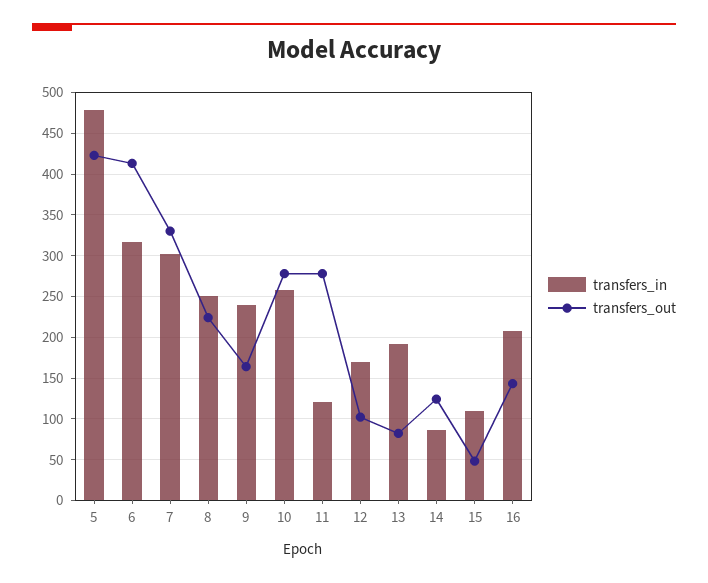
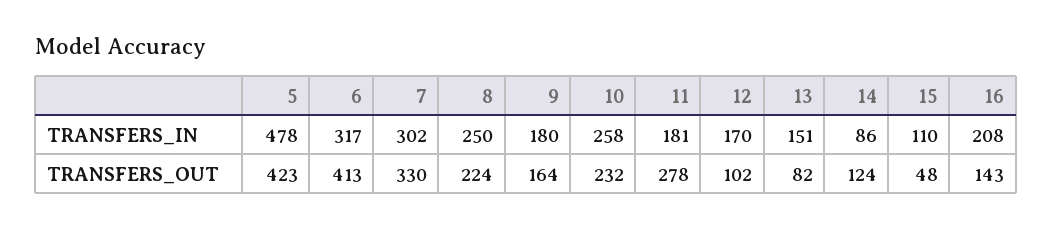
  {
    "transfers_in": {
      "5": 478,
      "6": 317,
      "7": 302,
      "8": 250,
-     "9": 240,
+     "9": 180,
      "10": 258,
-     "11": 120,
+     "11": 181,
      "12": 170,
-     "13": 190,
+     "13": 151,
      "14": 86,
      "15": 110,
      "16": 208
    },
    "transfers_out": {
      "5": 423,
      "6": 413,
      "7": 330,
      "8": 224,
      "9": 164,
-     "10": 280,
+     "10": 232,
      "11": 278,
      "12": 102,
      "13": 82,
      "14": 124,
      "15": 48,
      "16": 143
    }
  }

